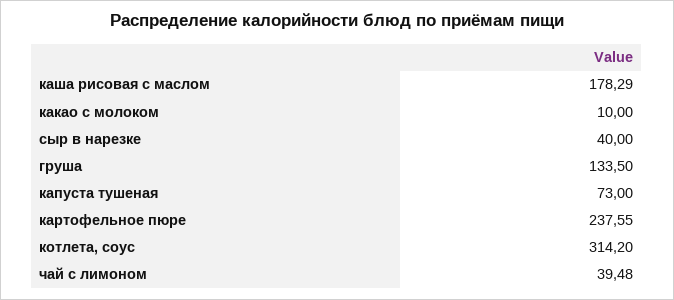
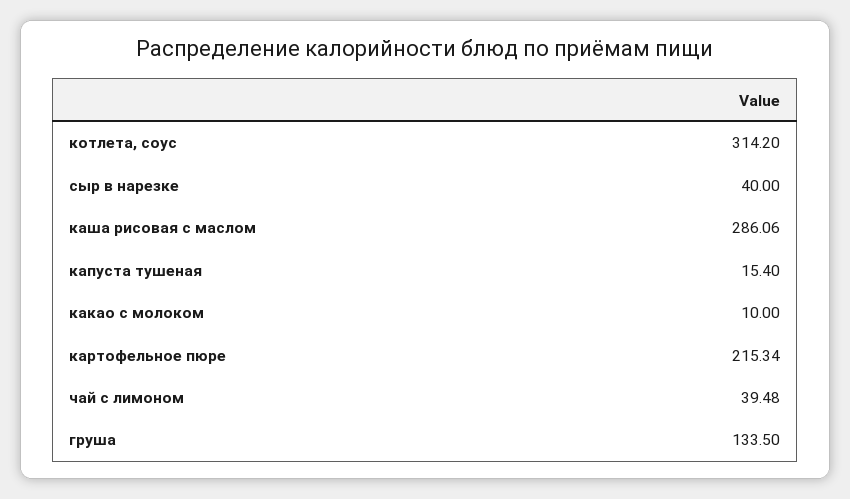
  {
-   "каша рисовая с маслом": 178.29,
+   "каша рисовая с маслом": 286.06,
    "какао с молоком": 10,
    "сыр в нарезке": 40,
    "груша": 133.5,
-   "капуста тушеная": 73,
+   "капуста тушеная": 15.4,
-   "картофельное пюре": 237.55,
+   "картофельное пюре": 215.34,
    "котлета, соус": 314.2,
    "чай с лимоном": 39.48
  }

